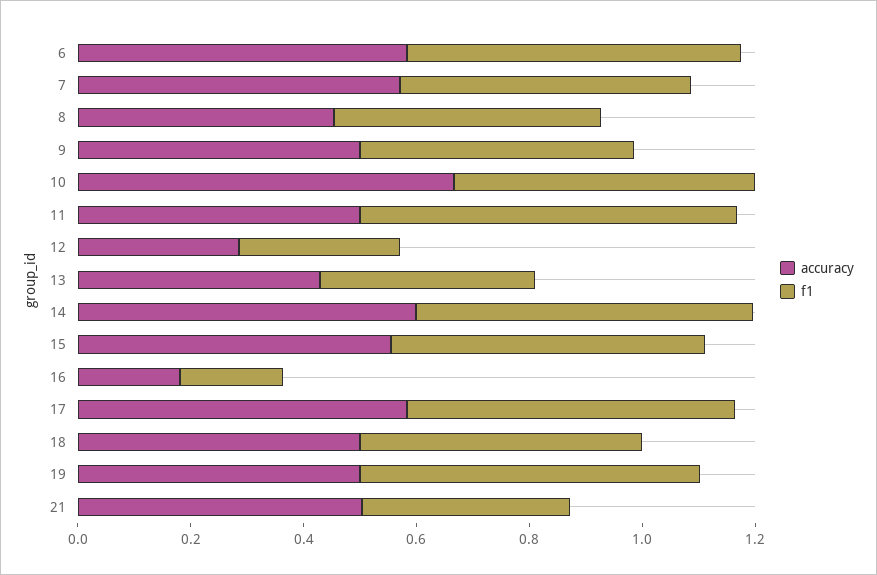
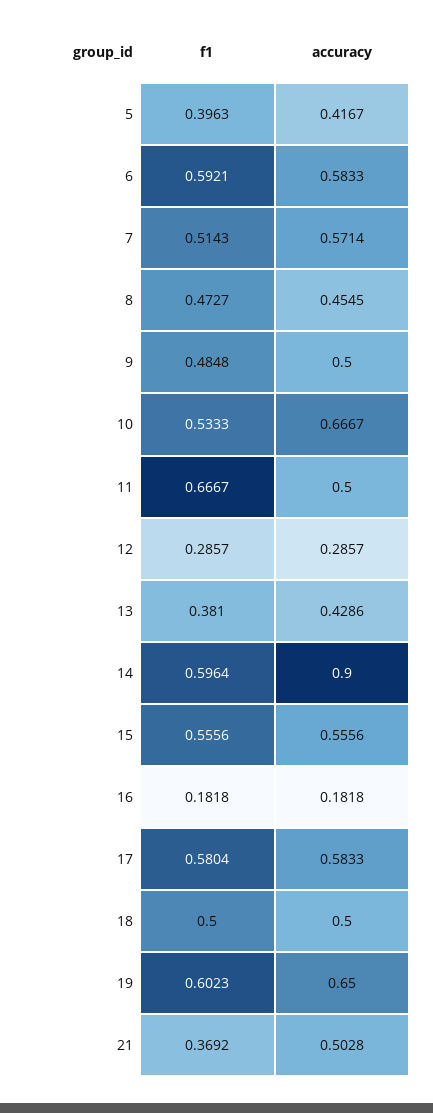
  {
    "accuracy": {
      "6": 0.5833,
      "7": 0.5714,
      "8": 0.4545,
      "9": 0.5,
      "10": 0.6667,
      "11": 0.5,
      "12": 0.2857,
      "13": 0.4286,
-     "14": 0.6,
+     "14": 0.9,
      "15": 0.5556,
      "16": 0.1818,
      "17": 0.5833,
      "18": 0.5,
-     "19": 0.5,
+     "19": 0.65,
-     "21": 0.5028
+     "21": 0.5028,
+     "5": 0.4167
    },
    "f1": {
      "6": 0.5921,
      "7": 0.5143,
      "8": 0.4727,
      "9": 0.4848,
      "10": 0.5333,
      "11": 0.6667,
      "12": 0.2857,
      "13": 0.381,
      "14": 0.5964,
      "15": 0.5556,
      "16": 0.1818,
      "17": 0.5804,
      "18": 0.5,
      "19": 0.6023,
-     "21": 0.3692
+     "21": 0.3692,
+     "5": 0.3963
    }
  }

